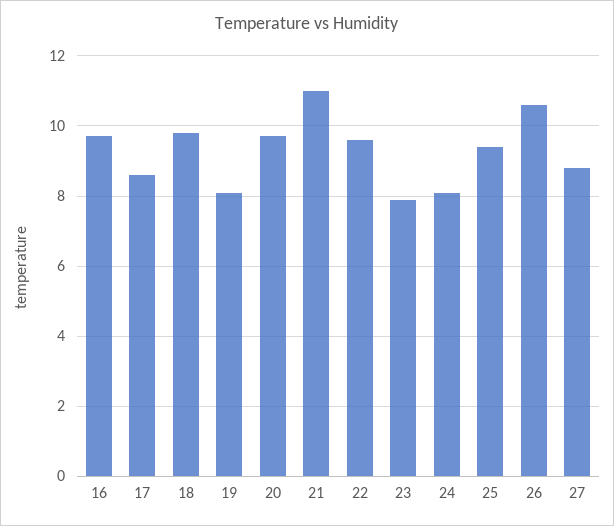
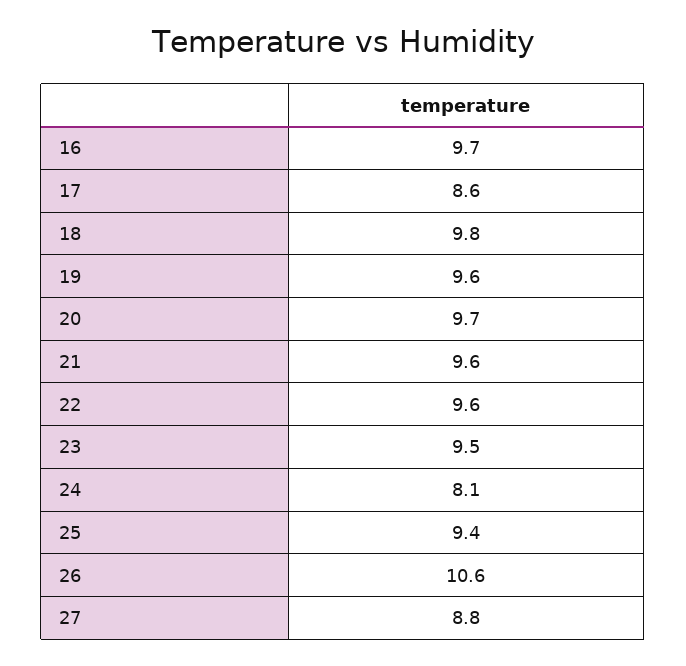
  {
    "16": 9.7,
    "17": 8.6,
    "18": 9.8,
-   "19": 8,
+   "19": 9.6,
    "20": 9.7,
-   "21": 11,
+   "21": 9.6,
    "22": 9.6,
-   "23": 8,
+   "23": 9.5,
    "24": 8.1,
    "25": 9.4,
    "26": 10.6,
    "27": 8.8
  }

